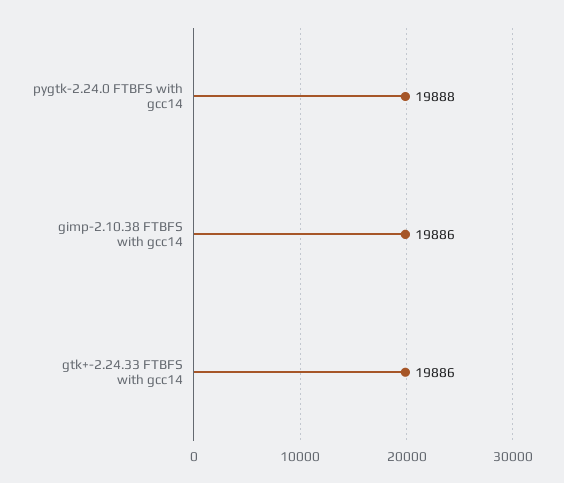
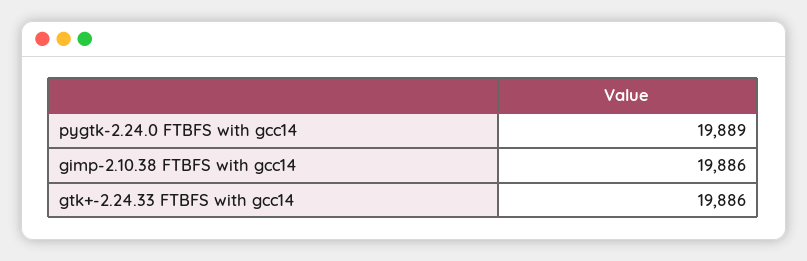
  {
-   "pygtk-2.24.0 FTBFS with gcc14": 19888,
+   "pygtk-2.24.0 FTBFS with gcc14": 19889,
    "gimp-2.10.38 FTBFS with gcc14": 19886,
    "gtk+-2.24.33 FTBFS with gcc14": 19886
  }

